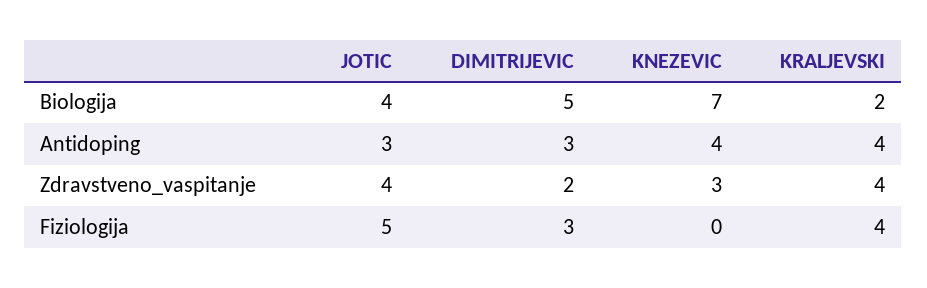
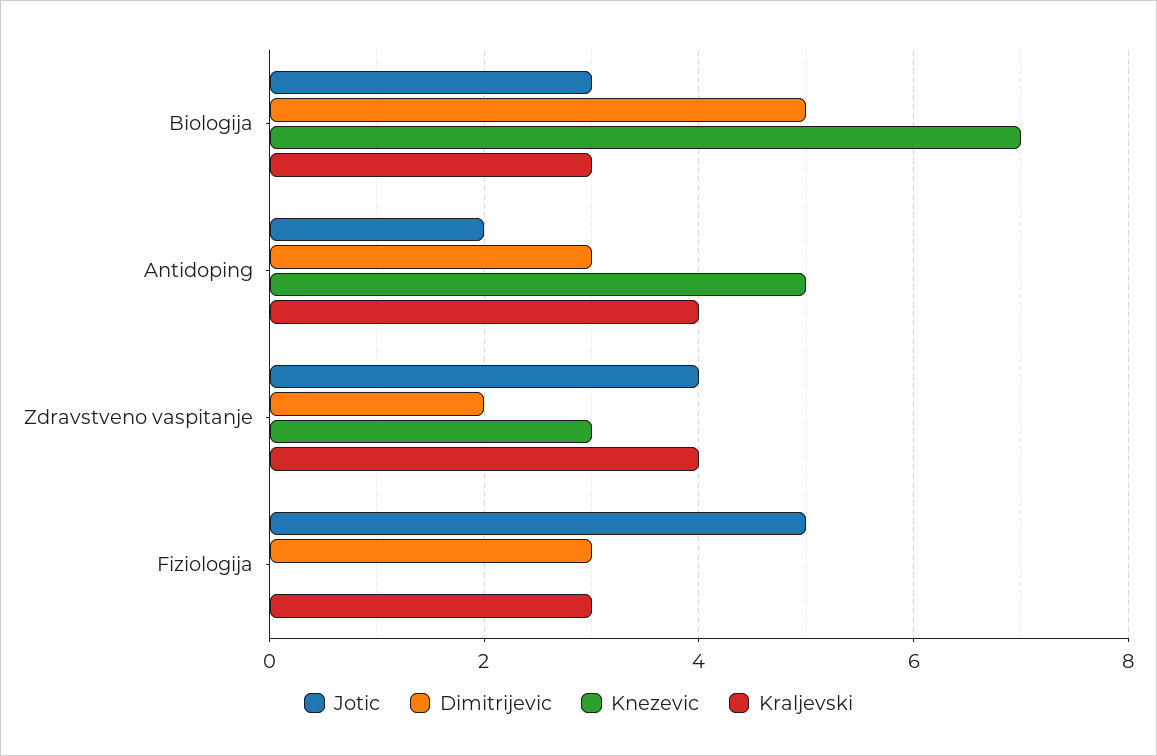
  {
    "JOTIC": {
-     "Biologija": 4,
+     "Biologija": 3,
-     "Antidoping": 3,
+     "Antidoping": 2,
      "Zdravstveno_vaspitanje": 4,
      "Fiziologija": 5
    },
    "DIMITRIJEVIC": {
      "Biologija": 5,
      "Antidoping": 3,
      "Zdravstveno_vaspitanje": 2,
      "Fiziologija": 3
    },
    "KNEZEVIC": {
      "Biologija": 7,
-     "Antidoping": 4,
+     "Antidoping": 5,
      "Zdravstveno_vaspitanje": 3,
      "Fiziologija": 0
    },
    "KRALJEVSKI": {
-     "Biologija": 2,
+     "Biologija": 3,
      "Antidoping": 4,
      "Zdravstveno_vaspitanje": 4,
-     "Fiziologija": 4
+     "Fiziologija": 3
    }
  }

